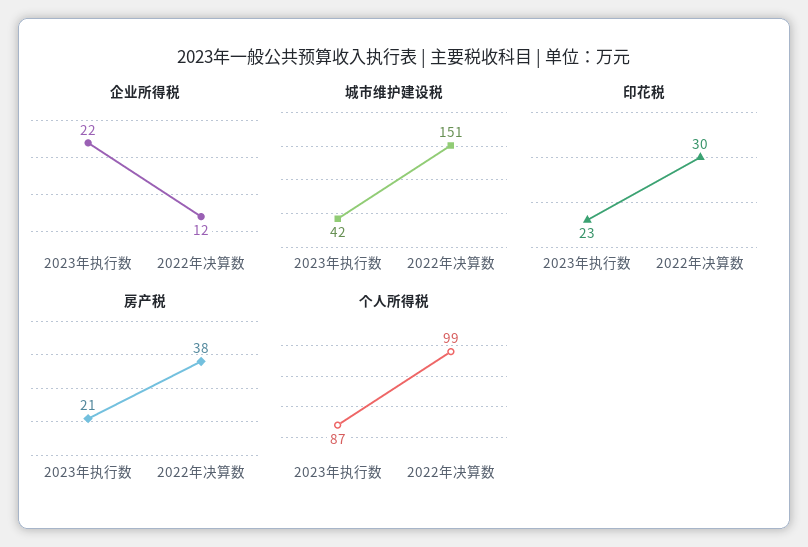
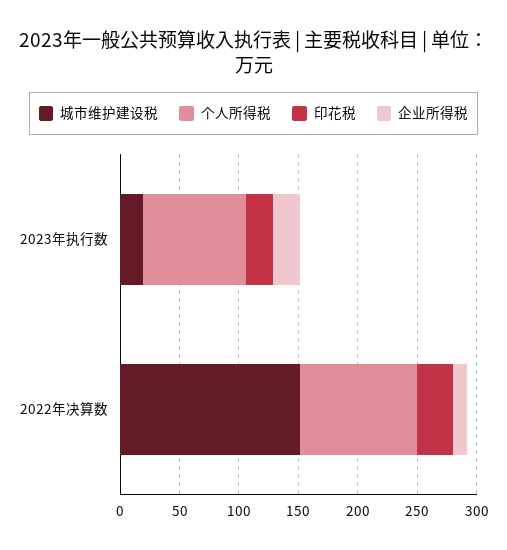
  {
    "企业所得税": {
      "2023年执行数": 22,
      "2022年决算数": 12
    },
    "城市维护建设税": {
-     "2023年执行数": 42,
+     "2023年执行数": 20,
      "2022年决算数": 151
    },
    "印花税": {
      "2023年执行数": 23,
      "2022年决算数": 30
    },
-   "房产税": {
-     "2023年执行数": 21,
-     "2022年决算数": 38
-   },
    "个人所得税": {
      "2023年执行数": 87,
      "2022年决算数": 99
    }
  }

